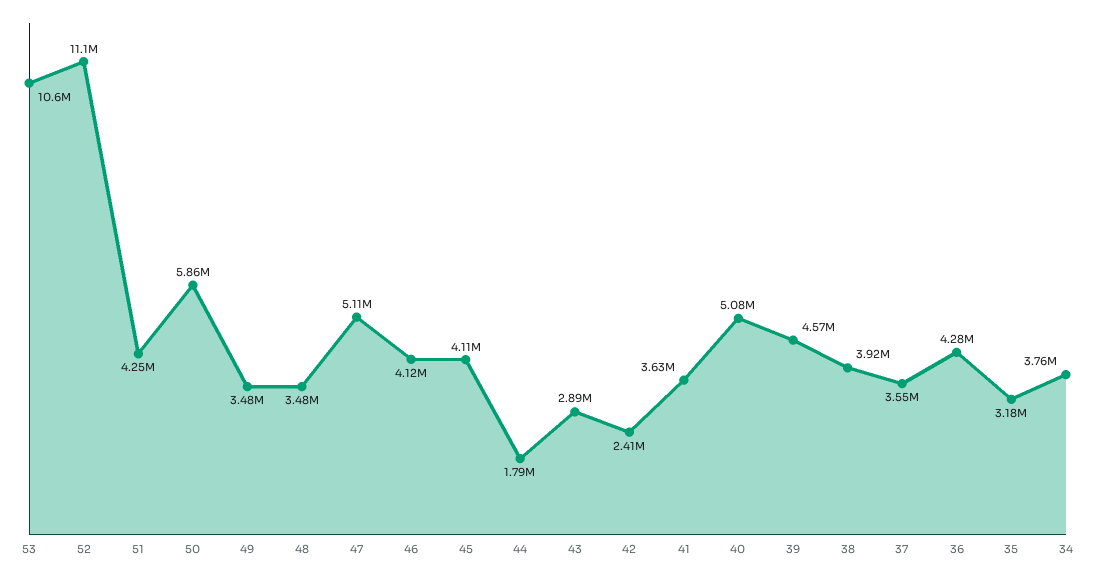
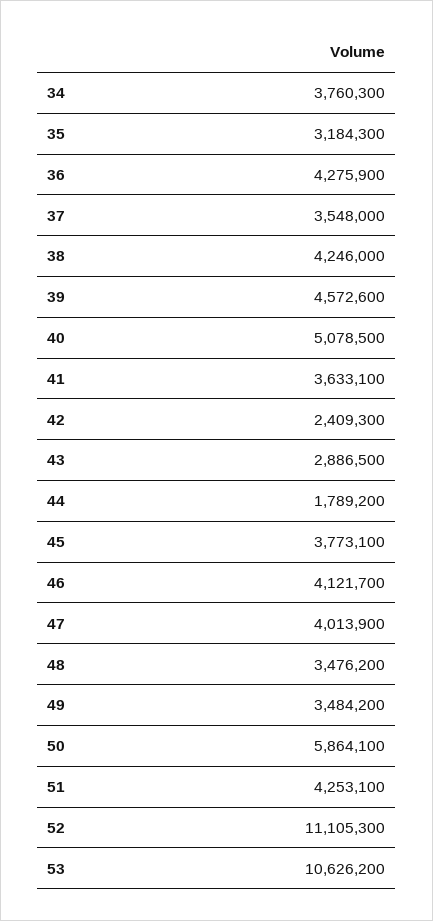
  {
    "53": 10626200,
    "52": 11105300,
    "51": 4253100,
    "50": 5864100,
    "49": 3484200,
    "48": 3476200,
-   "47": 5110000,
+   "47": 4013900,
    "46": 4121700,
-   "45": 4110000,
+   "45": 3773100,
    "44": 1789200,
    "43": 2886500,
    "42": 2409300,
    "41": 3633100,
    "40": 5078500,
    "39": 4572600,
-   "38": 3920000,
+   "38": 4246000,
    "37": 3548000,
    "36": 4275900,
    "35": 3184300,
    "34": 3760300
  }

